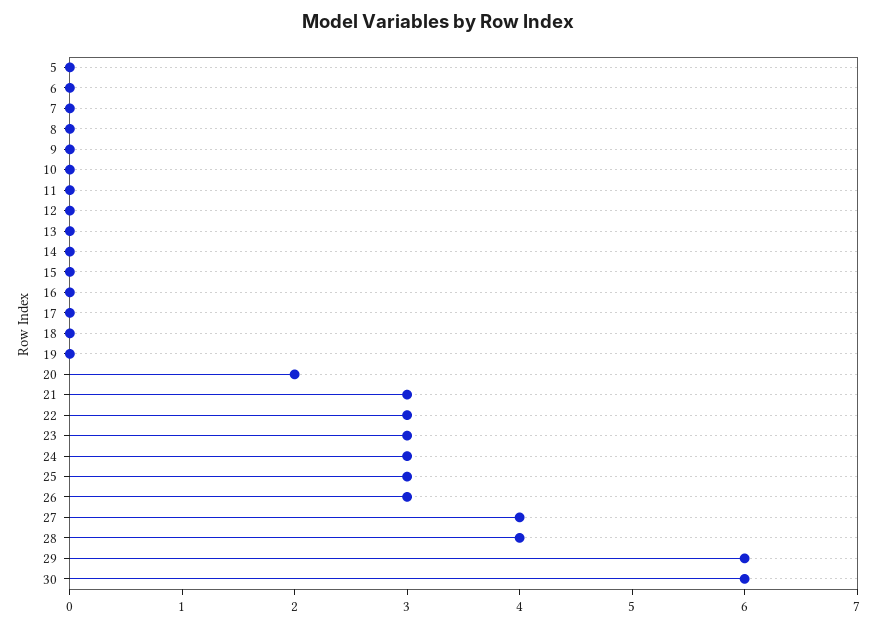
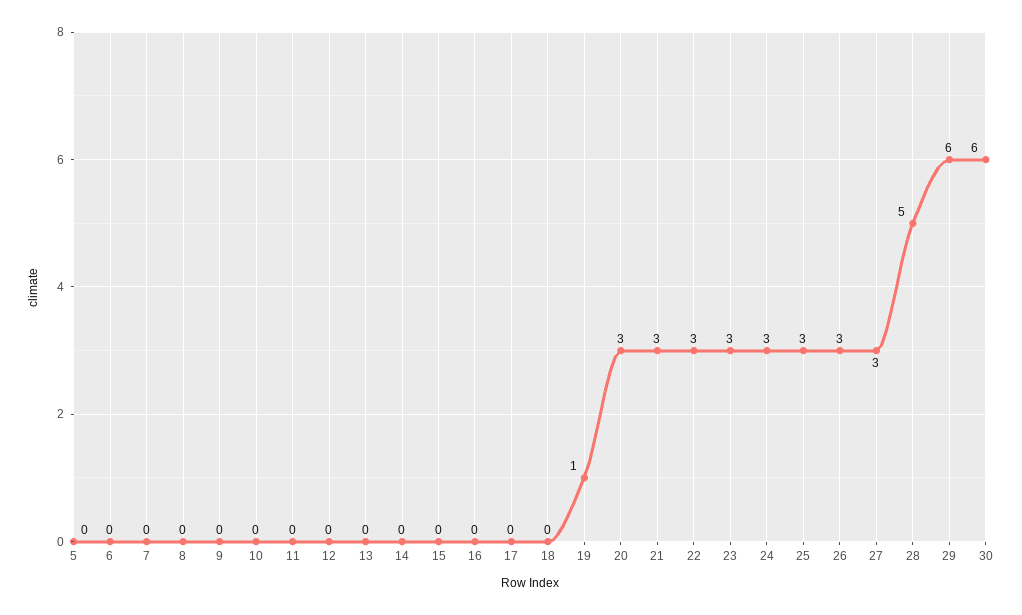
  {
    "5": 0,
    "6": 0,
    "7": 0,
    "8": 0,
    "9": 0,
    "10": 0,
    "11": 0,
    "12": 0,
    "13": 0,
    "14": 0,
    "15": 0,
    "16": 0,
    "17": 0,
    "18": 0,
-   "19": 0,
+   "19": 1,
-   "20": 2,
+   "20": 3,
    "21": 3,
    "22": 3,
    "23": 3,
    "24": 3,
    "25": 3,
    "26": 3,
-   "27": 4,
+   "27": 3,
-   "28": 4,
+   "28": 5,
    "29": 6,
    "30": 6
  }

